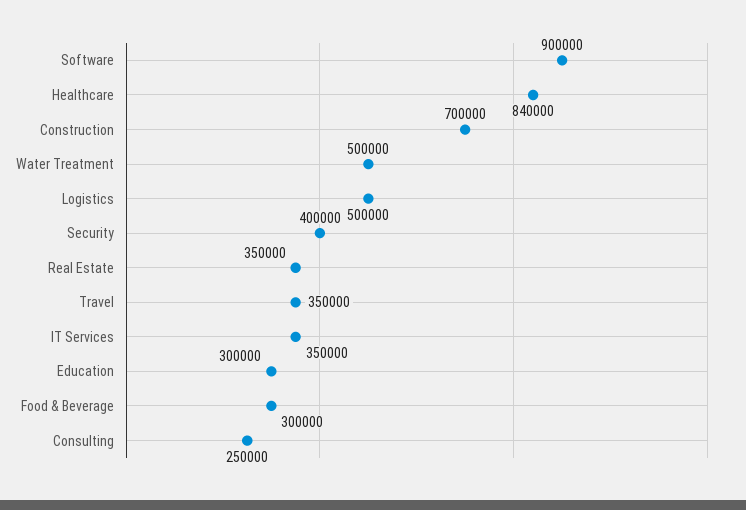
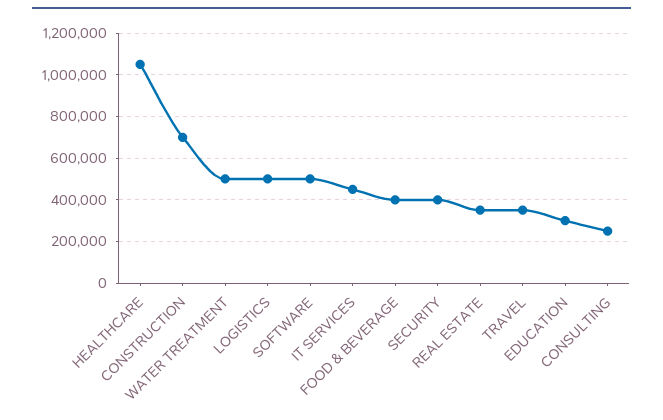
  {
-   "Software": 900000,
+   "Software": 500000,
-   "Healthcare": 840000,
+   "Healthcare": 1050000,
    "Construction": 700000,
    "Water Treatment": 500000,
    "Logistics": 500000,
    "Security": 400000,
    "Real Estate": 350000,
    "Travel": 350000,
-   "IT Services": 350000,
+   "IT Services": 450000,
    "Education": 300000,
-   "Food & Beverage": 300000,
+   "Food & Beverage": 400000,
    "Consulting": 250000
  }

